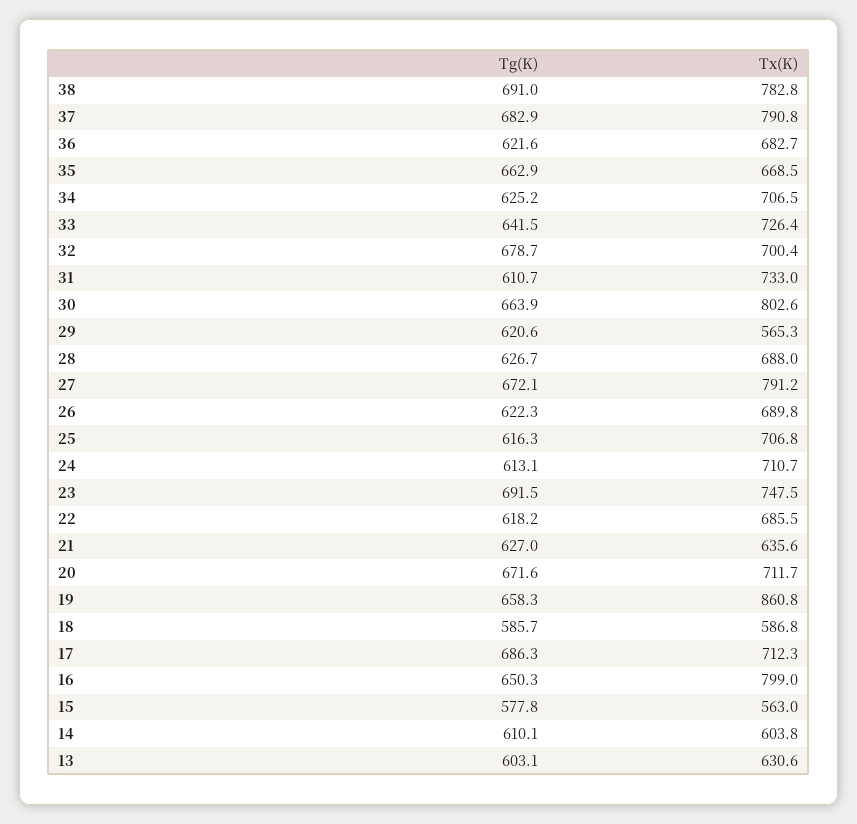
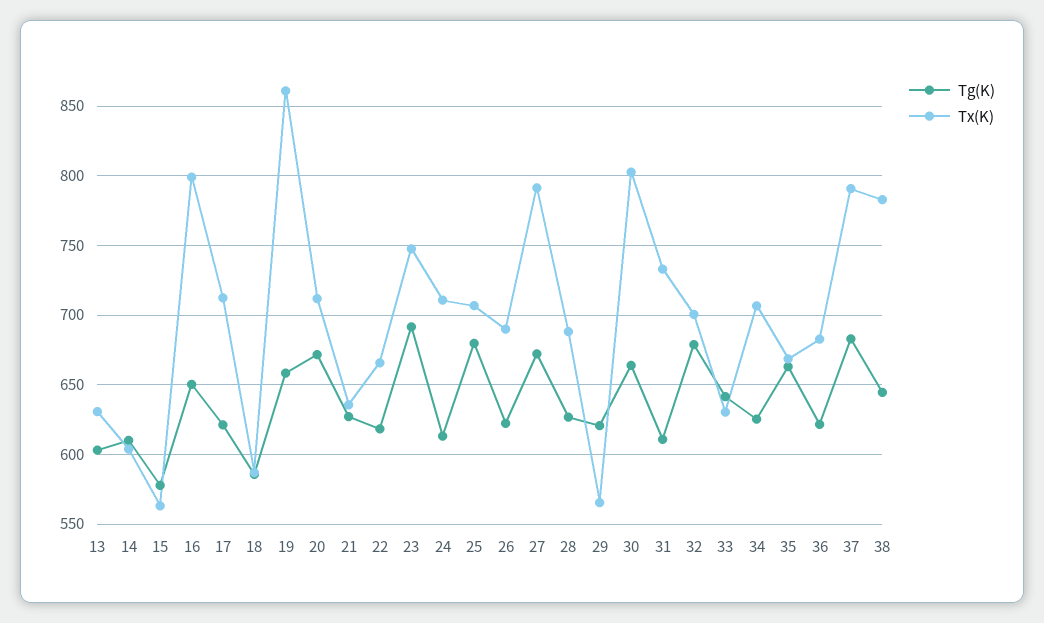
  {
    "Tg(K)": {
-     "38": 691,
+     "38": 645,
      "37": 682.9,
      "36": 621.6,
      "35": 662.9,
      "34": 625.2,
      "33": 641.5,
      "32": 678.7,
      "31": 610.7,
      "30": 663.9,
      "29": 620.6,
      "28": 626.7,
      "27": 672.1,
      "26": 622.3,
-     "25": 616.3,
+     "25": 680,
      "24": 613.1,
      "23": 691.5,
      "22": 618.2,
      "21": 627,
      "20": 671.6,
      "19": 658.3,
      "18": 585.7,
-     "17": 686.3,
+     "17": 620,
      "16": 650.3,
      "15": 577.8,
      "14": 610.1,
      "13": 603.1
    },
    "Tx(K)": {
      "38": 782.8,
      "37": 790.8,
      "36": 682.7,
      "35": 668.5,
      "34": 706.5,
-     "33": 726.4,
+     "33": 630,
      "32": 700.4,
      "31": 733,
      "30": 802.6,
      "29": 565.3,
      "28": 688,
      "27": 791.2,
      "26": 689.8,
      "25": 706.8,
      "24": 710.7,
      "23": 747.5,
-     "22": 685.5,
+     "22": 665,
      "21": 635.6,
      "20": 711.7,
      "19": 860.8,
      "18": 586.8,
      "17": 712.3,
      "16": 799,
      "15": 563,
      "14": 603.8,
      "13": 630.6
    }
  }

